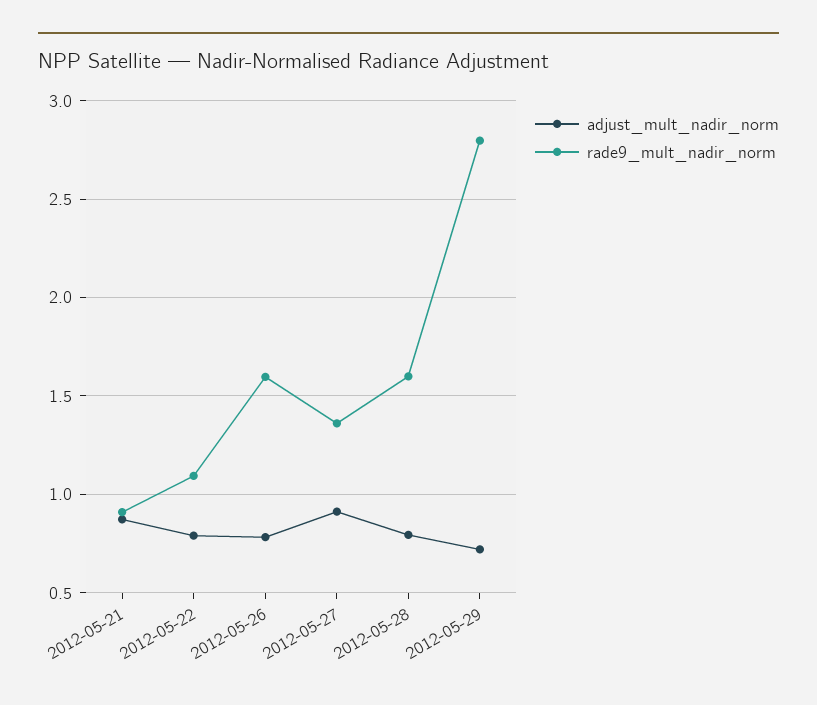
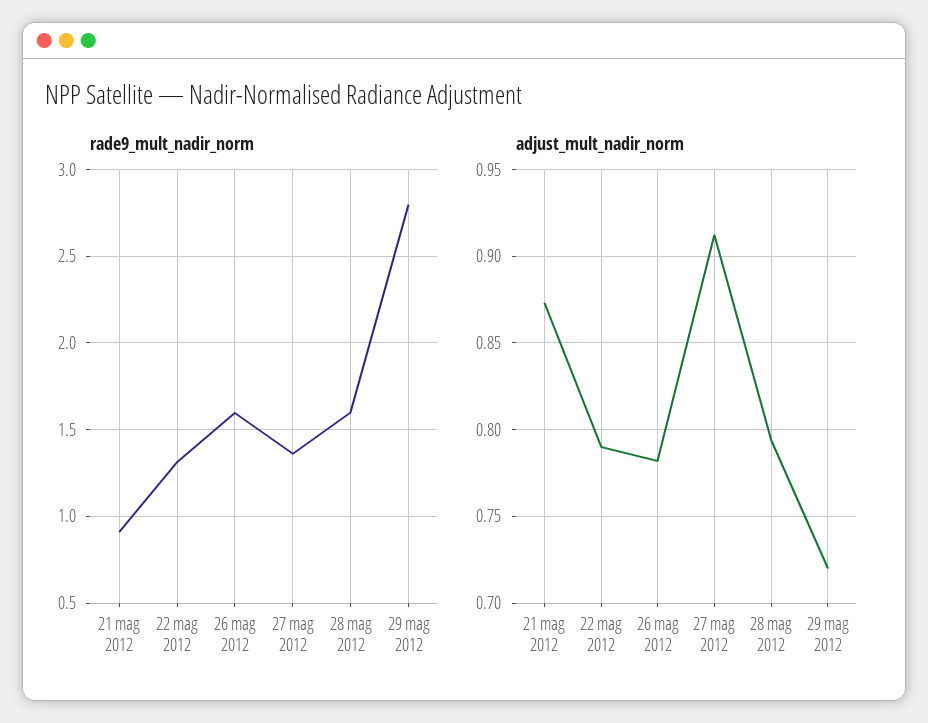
  {
    "adjust_mult_nadir_norm": {
      "2012-05-21": 0.875,
      "2012-05-22": 0.79,
      "2012-05-26": 0.78,
      "2012-05-27": 0.91,
      "2012-05-28": 0.795,
      "2012-05-29": 0.72
    },
    "rade9_mult_nadir_norm": {
      "2012-05-21": 0.9,
-     "2012-05-22": 1.1,
+     "2012-05-22": 1.3,
      "2012-05-26": 1.6,
      "2012-05-27": 1.35,
      "2012-05-28": 1.6,
      "2012-05-29": 2.8
    }
  }

